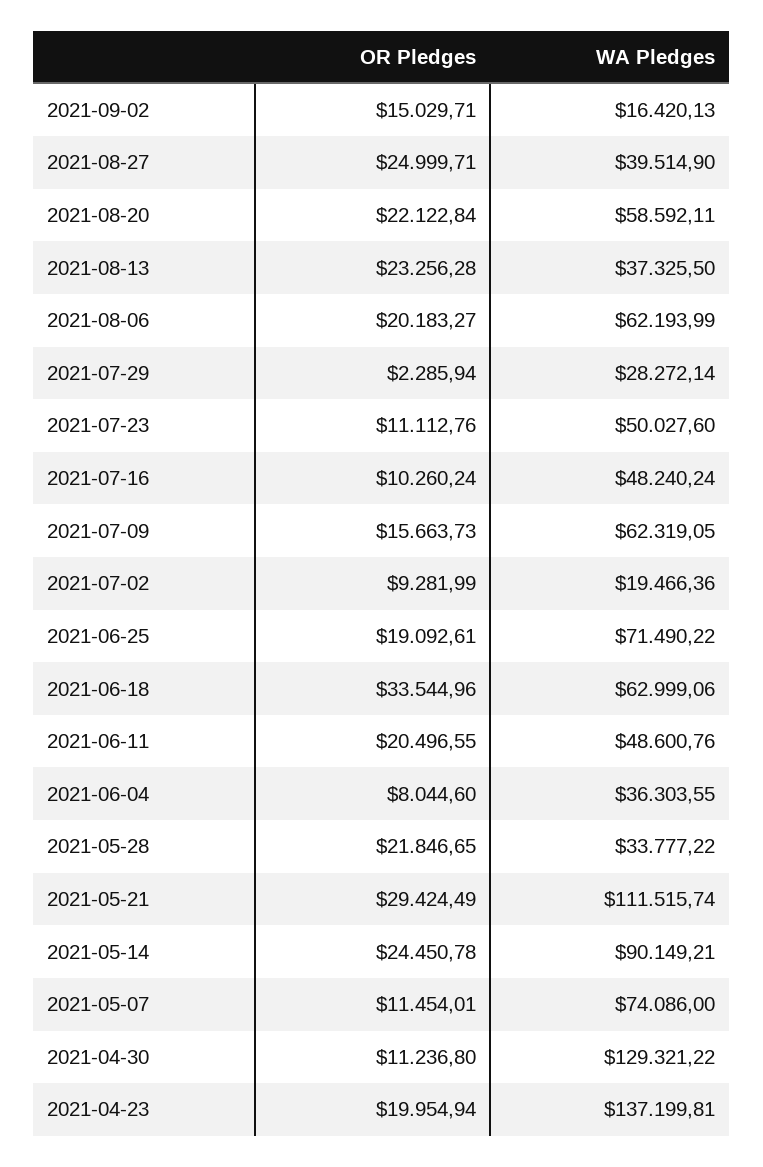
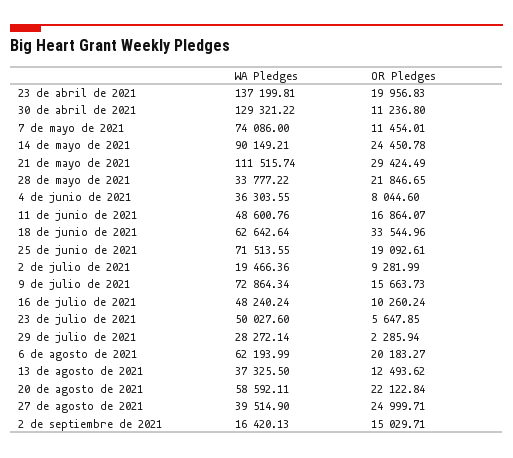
  {
    "OR Pledges": {
      "2021-09-02": 15029.71,
      "2021-08-27": 24999.71,
      "2021-08-20": 22122.84,
-     "2021-08-13": 23256.28,
+     "2021-08-13": 12493.62,
      "2021-08-06": 20183.27,
      "2021-07-29": 2285.94,
-     "2021-07-23": 11112.76,
+     "2021-07-23": 5647.85,
      "2021-07-16": 10260.24,
      "2021-07-09": 15663.73,
      "2021-07-02": 9281.99,
      "2021-06-25": 19092.61,
      "2021-06-18": 33544.96,
-     "2021-06-11": 20496.55,
+     "2021-06-11": 16864.07,
      "2021-06-04": 8044.6,
      "2021-05-28": 21846.65,
      "2021-05-21": 29424.49,
      "2021-05-14": 24450.78,
      "2021-05-07": 11454.01,
      "2021-04-30": 11236.8,
-     "2021-04-23": 19954.94
+     "2021-04-23": 19956.83
    },
    "WA Pledges": {
      "2021-09-02": 16420.13,
      "2021-08-27": 39514.9,
      "2021-08-20": 58592.11,
      "2021-08-13": 37325.5,
      "2021-08-06": 62193.99,
      "2021-07-29": 28272.14,
      "2021-07-23": 50027.6,
      "2021-07-16": 48240.24,
-     "2021-07-09": 62319.05,
+     "2021-07-09": 72864.34,
      "2021-07-02": 19466.36,
-     "2021-06-25": 71490.22,
+     "2021-06-25": 71513.55,
-     "2021-06-18": 62999.06,
+     "2021-06-18": 62642.64,
      "2021-06-11": 48600.76,
      "2021-06-04": 36303.55,
      "2021-05-28": 33777.22,
      "2021-05-21": 111515.74,
      "2021-05-14": 90149.21,
      "2021-05-07": 74086,
      "2021-04-30": 129321.22,
      "2021-04-23": 137199.81
    }
  }

